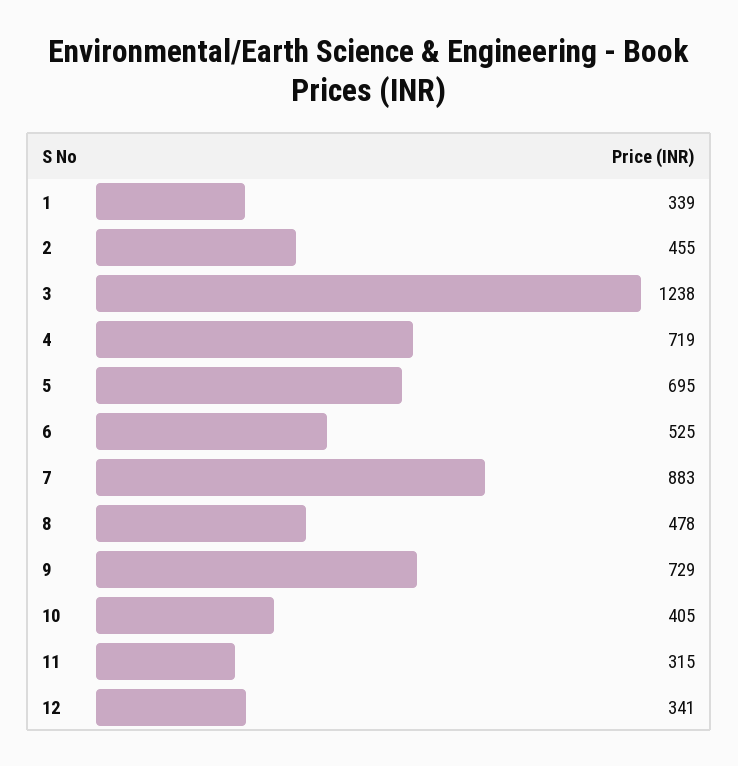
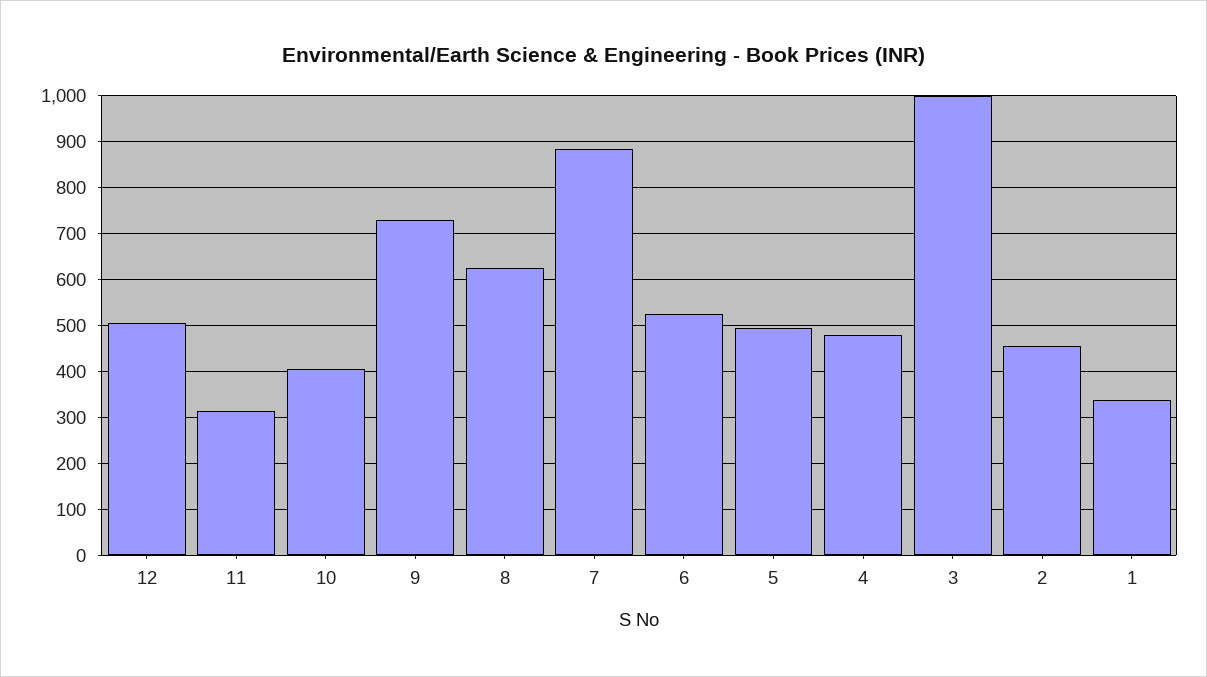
  {
    "1": 339,
    "2": 455,
-   "3": 1238,
+   "3": 1000,
-   "4": 719,
+   "4": 480,
-   "5": 695,
+   "5": 500,
    "6": 525,
    "7": 883,
-   "8": 478,
+   "8": 620,
    "9": 729,
    "10": 405,
    "11": 315,
-   "12": 341
+   "12": 500
  }

